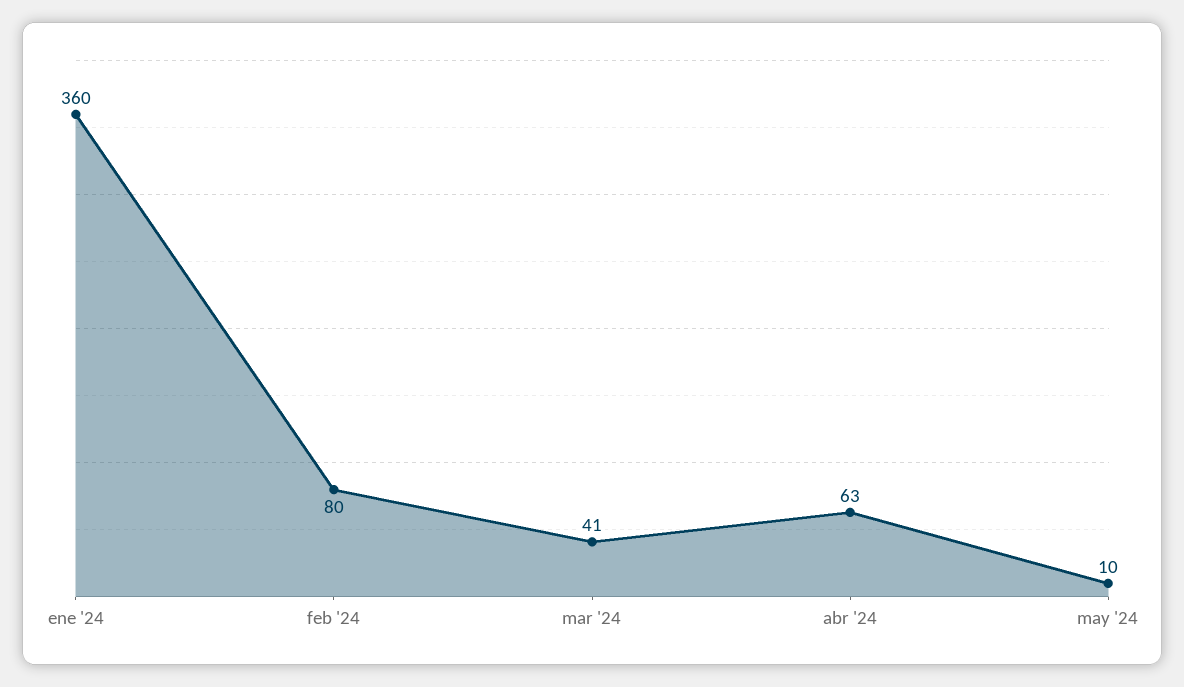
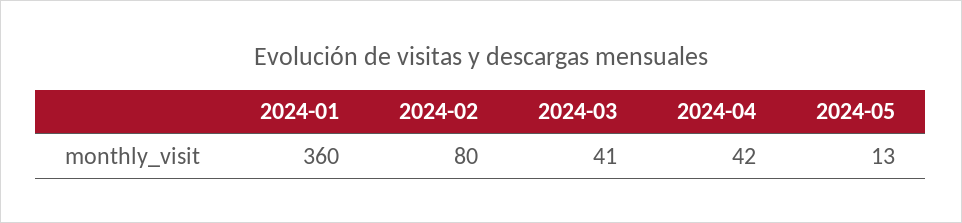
  {
    "ene '24": 360,
    "feb '24": 80,
    "mar '24": 41,
-   "abr '24": 63,
+   "abr '24": 42,
-   "may '24": 10
+   "may '24": 13
  }

